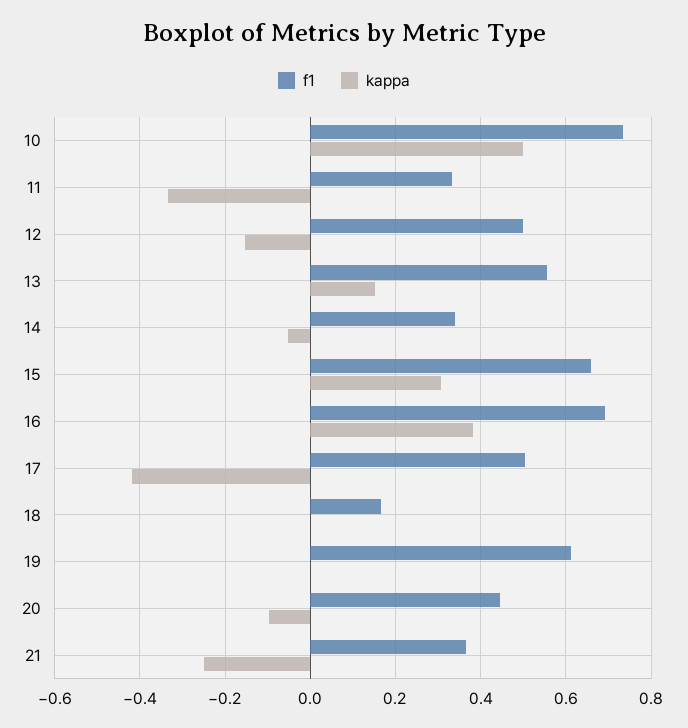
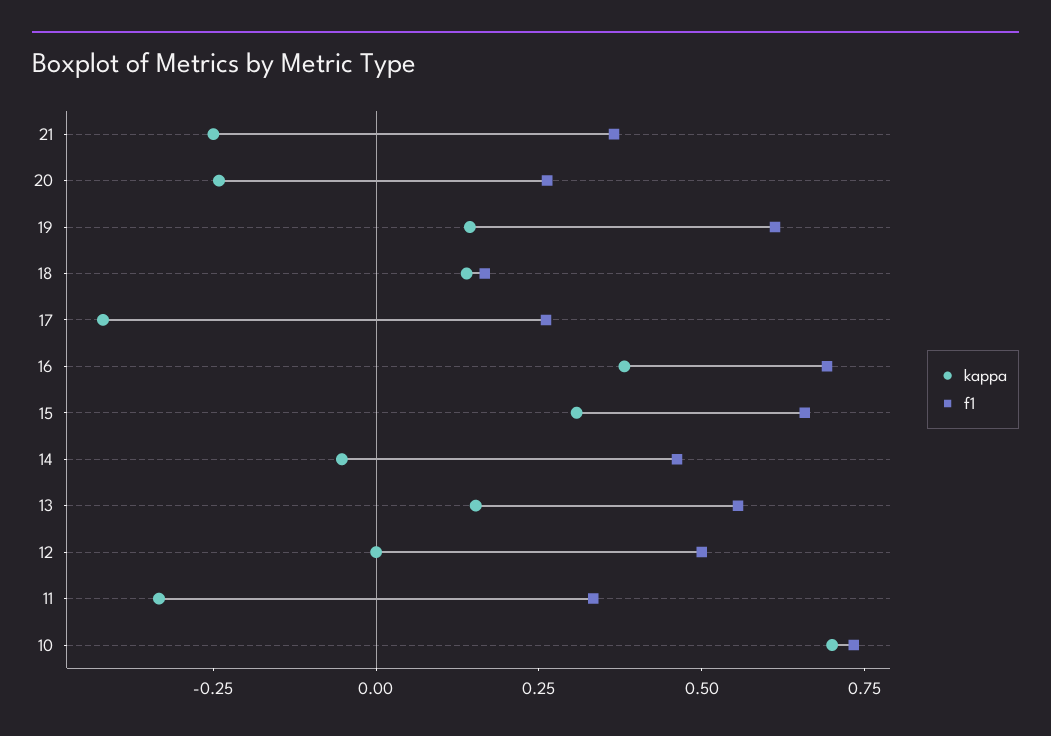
  {
    "f1": {
      "10": 0.74,
      "11": 0.34,
      "12": 0.5,
      "13": 0.56,
-     "14": 0.34,
+     "14": 0.45,
      "15": 0.66,
      "16": 0.7,
-     "17": 0.5,
+     "17": 0.25,
      "18": 0.16,
      "19": 0.62,
-     "20": 0.44,
+     "20": 0.25,
      "21": 0.36
    },
    "kappa": {
-     "10": 0.5,
+     "10": 0.7,
      "11": -0.34,
-     "12": -0.16,
+     "12": 0,
      "13": 0.16,
      "14": -0.06,
      "15": 0.3,
      "16": 0.38,
      "17": -0.42,
-     "18": 0,
+     "18": 0.15,
-     "19": 0,
+     "19": 0.15,
-     "20": -0.1,
+     "20": -0.25,
      "21": -0.26
    }
  }

